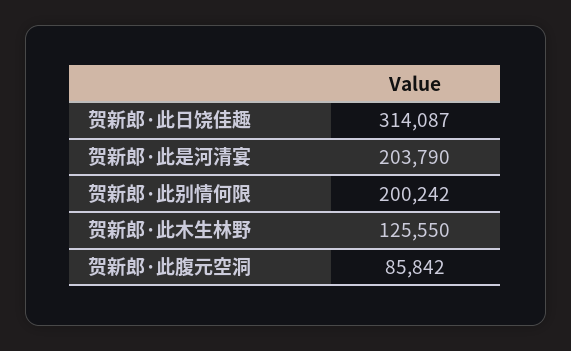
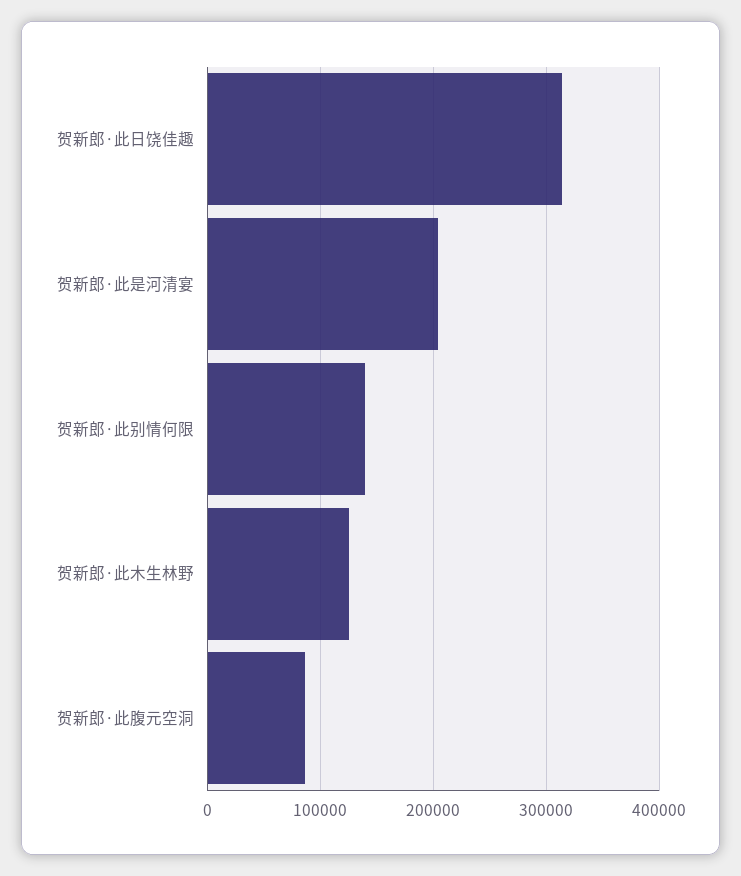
  {
    "贺新郎·此日饶佳趣": 314087,
    "贺新郎·此是河清宴": 203790,
-   "贺新郎·此别情何限": 200242,
+   "贺新郎·此别情何限": 140000,
    "贺新郎·此木生林野": 125550,
    "贺新郎·此腹元空洞": 85842
  }

